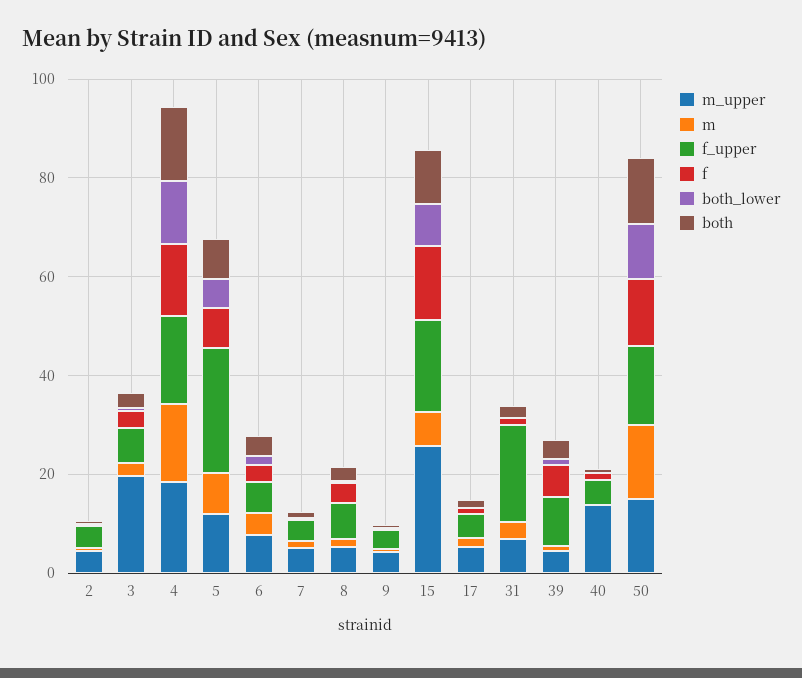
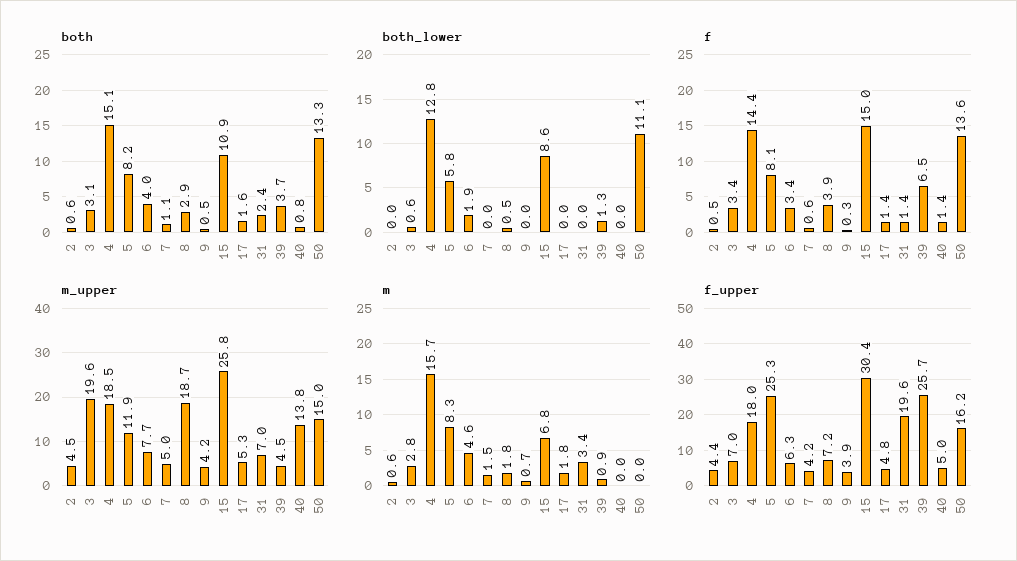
  {
    "m_upper": {
      "2": 4.5,
      "3": 19.6,
      "4": 18.5,
      "5": 11.9,
      "6": 7.7,
      "7": 5,
-     "8": 5,
+     "8": 18.7,
      "9": 4.2,
      "15": 25.8,
      "17": 5.3,
      "31": 7,
      "39": 4.5,
      "40": 13.8,
      "50": 15
    },
    "m": {
      "2": 0.6,
      "3": 2.8,
      "4": 15.7,
      "5": 8.3,
      "6": 4.6,
      "7": 1.5,
      "8": 1.8,
      "9": 0.7,
      "15": 6.8,
      "17": 1.8,
      "31": 3.4,
      "39": 0.9,
      "40": 0,
-     "50": 15
+     "50": 0
    },
    "f_upper": {
      "2": 4.4,
      "3": 7,
      "4": 18,
      "5": 25.3,
      "6": 6.3,
      "7": 4.2,
      "8": 7.2,
      "9": 3.9,
-     "15": 20,
+     "15": 30.4,
      "17": 4.8,
      "31": 19.6,
-     "39": 10,
+     "39": 25.7,
      "40": 5,
      "50": 16.2
    },
    "f": {
      "2": 0.5,
      "3": 3.4,
      "4": 14.4,
      "5": 8.1,
      "6": 3.4,
      "7": 0.6,
      "8": 3.9,
      "9": 0.3,
      "15": 15,
      "17": 1.4,
      "31": 1.4,
      "39": 6.5,
      "40": 1.4,
      "50": 13.6
    },
    "both_lower": {
      "2": 0,
      "3": 0.6,
      "4": 12.8,
      "5": 5.8,
      "6": 1.9,
      "7": 0,
      "8": 0.5,
      "9": 0,
      "15": 8.6,
      "17": 0,
      "31": 0,
      "39": 1.3,
      "40": 0,
      "50": 11.1
    },
    "both": {
      "2": 0.6,
      "3": 3.1,
      "4": 15.1,
      "5": 8.2,
      "6": 4,
      "7": 1.1,
      "8": 2.9,
      "9": 0.5,
      "15": 10.9,
      "17": 1.6,
      "31": 2.4,
      "39": 3.7,
      "40": 0.8,
      "50": 13.3
    }
  }

